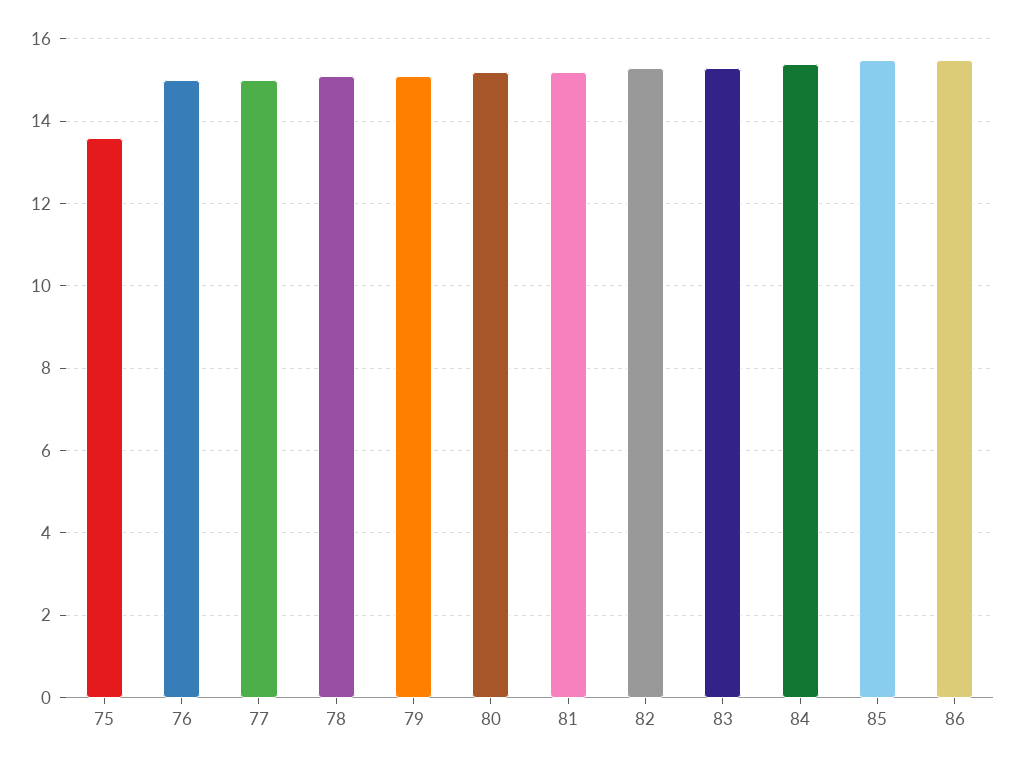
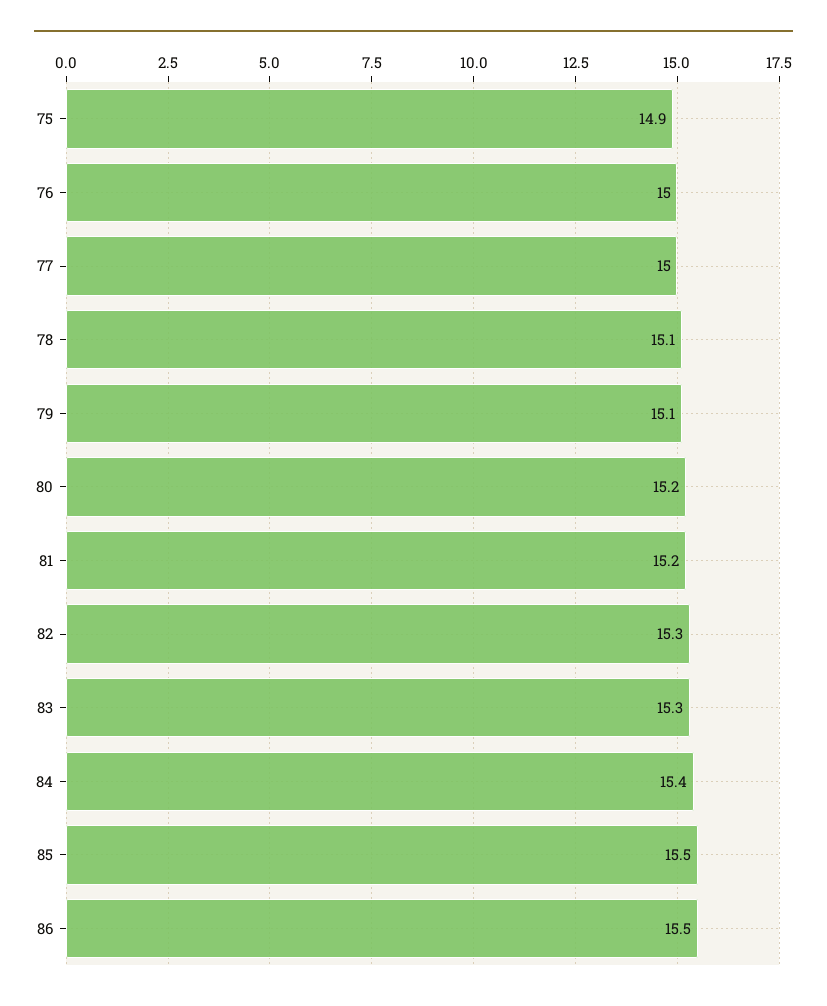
  {
-   "75": 13.5,
+   "75": 14.9,
    "76": 15,
    "77": 15,
    "78": 15.1,
    "79": 15.1,
    "80": 15.2,
    "81": 15.2,
    "82": 15.3,
    "83": 15.3,
    "84": 15.4,
    "85": 15.5,
    "86": 15.5
  }

